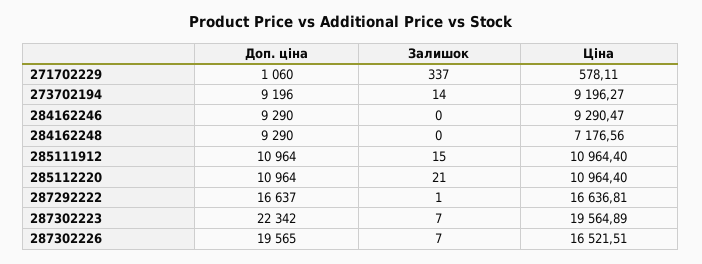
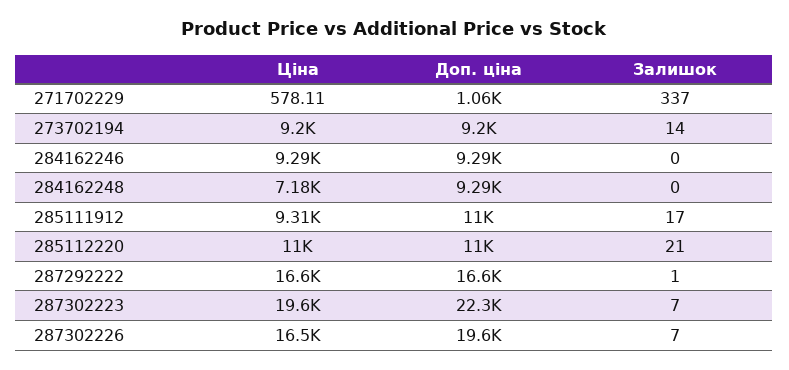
  {
    "Доп. ціна": {
      "271702229": 1060,
      "273702194": 9196,
      "284162246": 9290,
      "284162248": 9290,
      "285111912": 10964,
      "285112220": 10964,
      "287292222": 16637,
      "287302223": 22342,
      "287302226": 19565
    },
    "Залишок": {
      "271702229": 337,
      "273702194": 14,
      "284162246": 0,
      "284162248": 0,
-     "285111912": 15,
+     "285111912": 17,
      "285112220": 21,
      "287292222": 1,
      "287302223": 7,
      "287302226": 7
    },
    "Ціна": {
      "271702229": 578.11,
      "273702194": 9196.27,
      "284162246": 9290.47,
      "284162248": 7176.56,
-     "285111912": 10964.4,
+     "285111912": 9310,
      "285112220": 10964.4,
      "287292222": 16636.81,
      "287302223": 19564.89,
      "287302226": 16521.51
    }
  }

